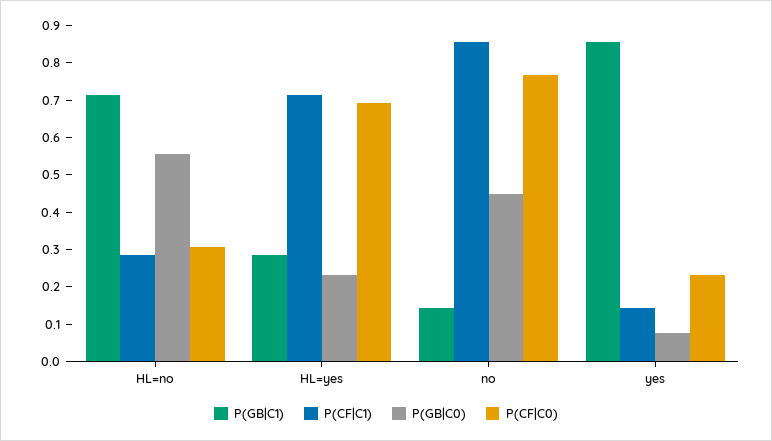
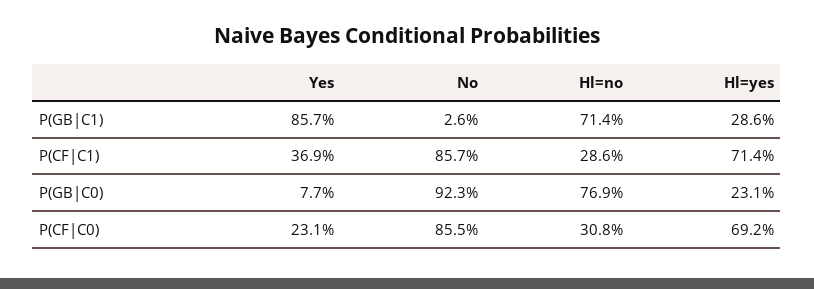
  {
    "P(GB|C1)": {
      "HL=no": 0.714,
      "HL=yes": 0.286,
-     "no": 0.15,
+     "no": 0.026,
      "yes": 0.857
    },
    "P(CF|C1)": {
      "HL=no": 0.286,
      "HL=yes": 0.714,
      "no": 0.857,
-     "yes": 0.15
+     "yes": 0.369
    },
    "P(GB|C0)": {
-     "HL=no": 0.55,
+     "HL=no": 0.769,
      "HL=yes": 0.231,
-     "no": 0.45,
+     "no": 0.923,
      "yes": 0.077
    },
    "P(CF|C0)": {
      "HL=no": 0.308,
      "HL=yes": 0.692,
-     "no": 0.775,
+     "no": 0.855,
      "yes": 0.231
    }
  }

